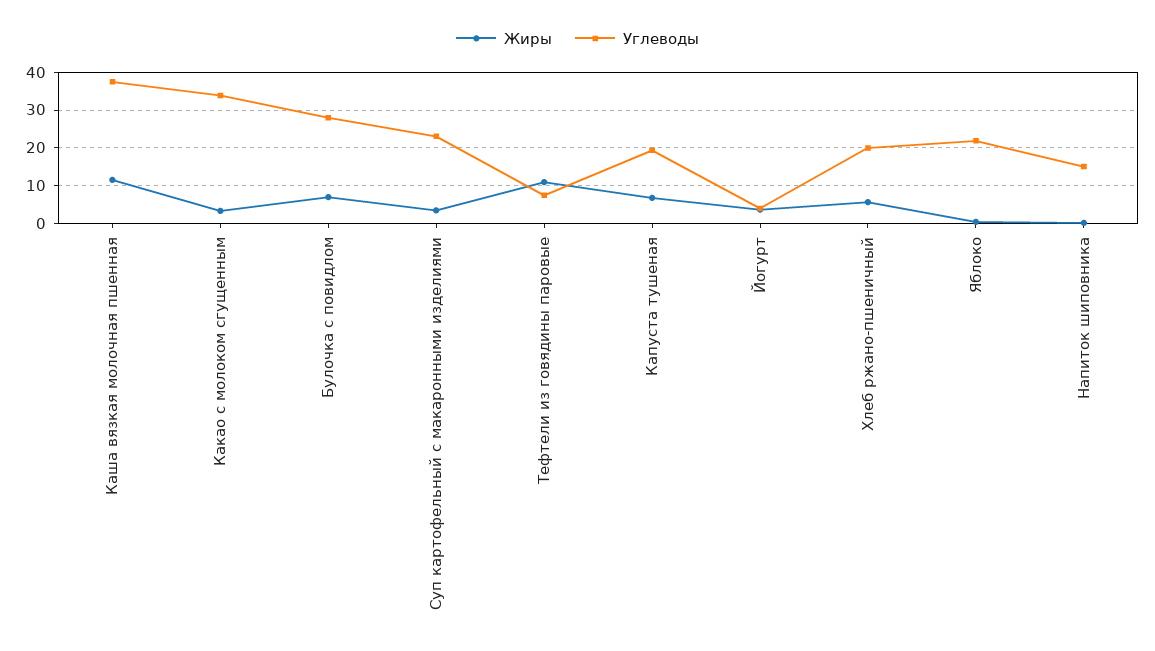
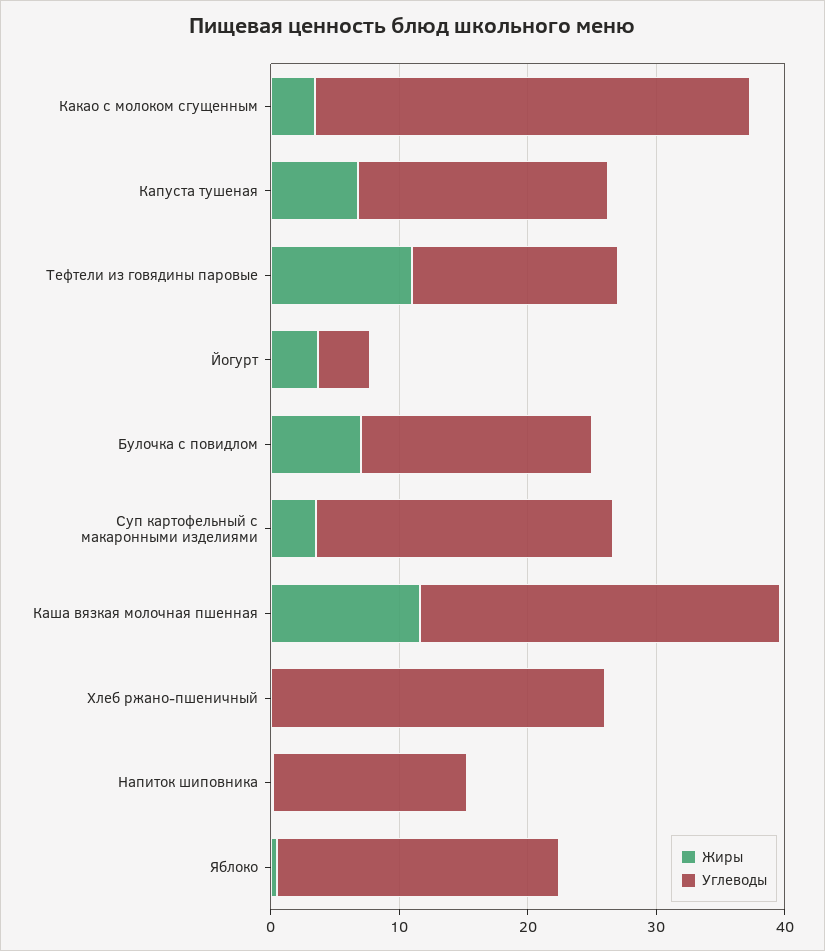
  {
    "Жиры": {
      "Каша вязкая молочная пшенная": 12,
      "Какао с молоком сгущенным": 4,
      "Булочка с повидлом": 8,
      "Суп картофельный с макаронными изделиями": 4,
      "Тефтели из говядины паровые": 12,
      "Капуста тушеная": 6,
      "Йогурт": 4,
-     "Хлеб ржано-пшеничный": 6,
+     "Хлеб ржано-пшеничный": 0,
      "Яблоко": 0,
      "Напиток шиповника": 0
    },
    "Углеводы": {
-     "Каша вязкая молочная пшенная": 38,
+     "Каша вязкая молочная пшенная": 28,
      "Какао с молоком сгущенным": 34,
-     "Булочка с повидлом": 28,
+     "Булочка с повидлом": 18,
      "Суп картофельный с макаронными изделиями": 24,
-     "Тефтели из говядины паровые": 8,
+     "Тефтели из говядины паровые": 16,
      "Капуста тушеная": 20,
      "Йогурт": 4,
-     "Хлеб ржано-пшеничный": 20,
+     "Хлеб ржано-пшеничный": 26,
      "Яблоко": 22,
      "Напиток шиповника": 16
    }
  }

